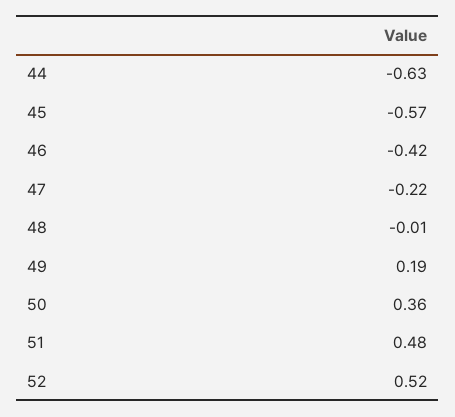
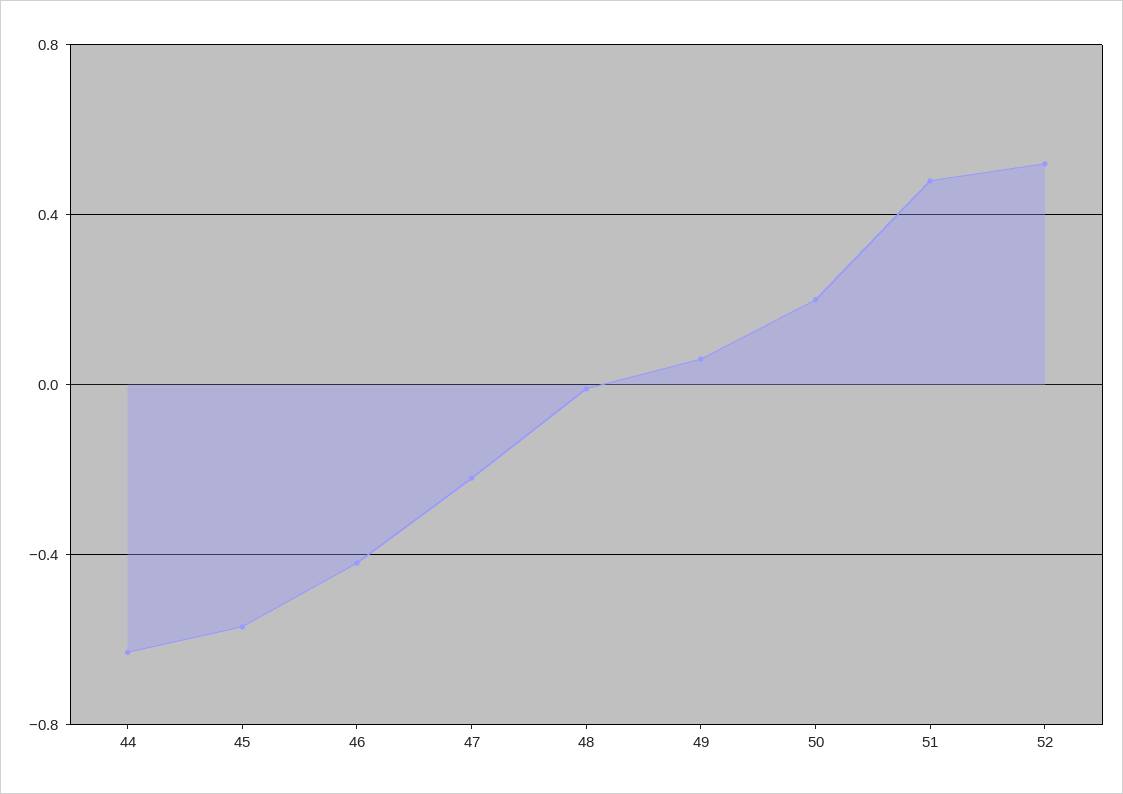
  {
    "44": -0.63,
    "45": -0.57,
    "46": -0.42,
    "47": -0.22,
    "48": -0.01,
-   "49": 0.19,
+   "49": 0.05,
-   "50": 0.36,
+   "50": 0.2,
    "51": 0.48,
    "52": 0.52
  }

